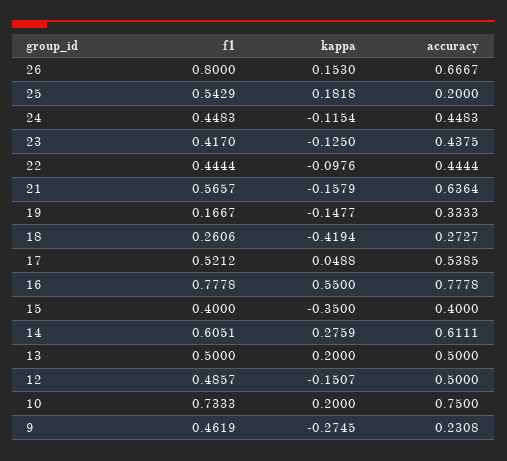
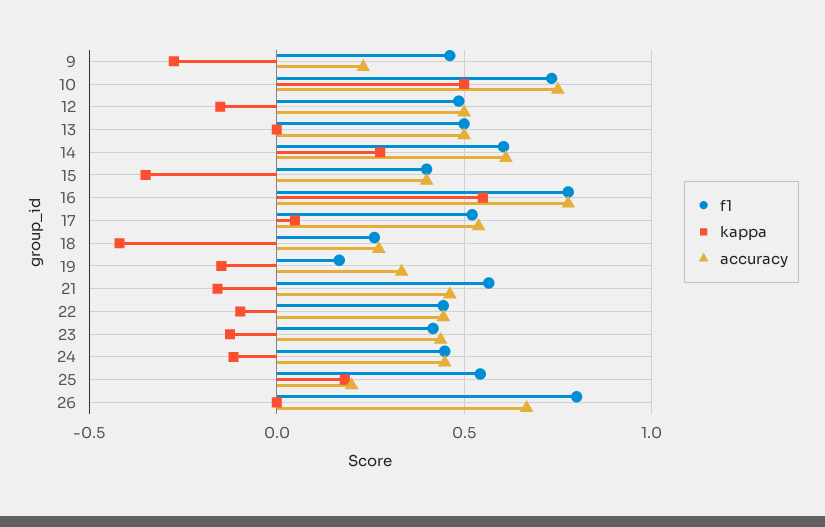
  {
    "f1": {
      "26": 0.8,
      "25": 0.5429,
      "24": 0.4483,
      "23": 0.417,
      "22": 0.4444,
      "21": 0.5657,
      "19": 0.1667,
      "18": 0.2606,
      "17": 0.5212,
      "16": 0.7778,
      "15": 0.4,
      "14": 0.6051,
      "13": 0.5,
      "12": 0.4857,
      "10": 0.7333,
      "9": 0.4619
    },
    "kappa": {
-     "26": 0.153,
+     "26": 0,
      "25": 0.1818,
      "24": -0.1154,
      "23": -0.125,
      "22": -0.0976,
      "21": -0.1579,
      "19": -0.1477,
      "18": -0.4194,
      "17": 0.0488,
      "16": 0.55,
      "15": -0.35,
      "14": 0.2759,
-     "13": 0.2,
+     "13": 0,
      "12": -0.1507,
-     "10": 0.2,
+     "10": 0.5,
      "9": -0.2745
    },
    "accuracy": {
      "26": 0.6667,
      "25": 0.2,
      "24": 0.4483,
      "23": 0.4375,
      "22": 0.4444,
-     "21": 0.6364,
+     "21": 0.45,
      "19": 0.3333,
      "18": 0.2727,
      "17": 0.5385,
      "16": 0.7778,
      "15": 0.4,
      "14": 0.6111,
      "13": 0.5,
      "12": 0.5,
      "10": 0.75,
      "9": 0.2308
    }
  }

